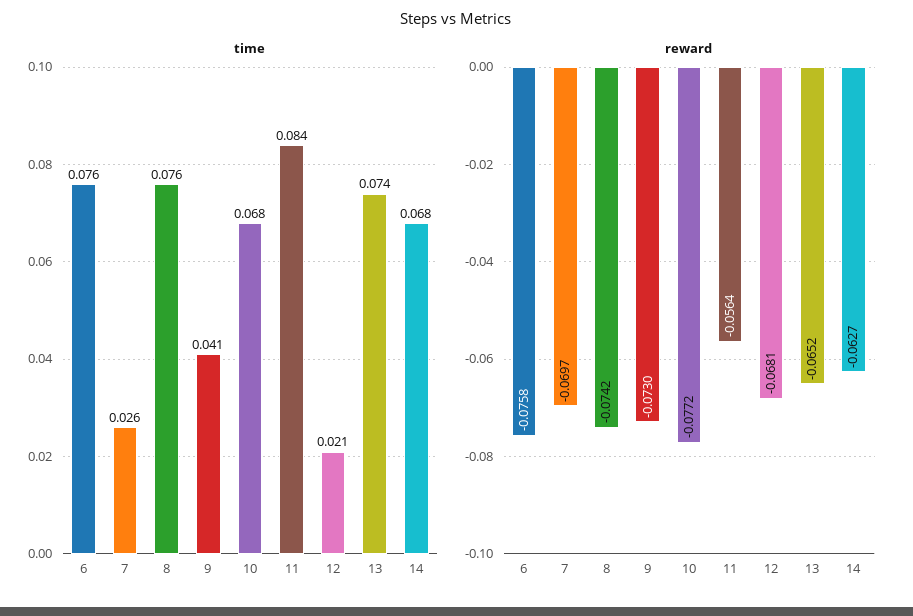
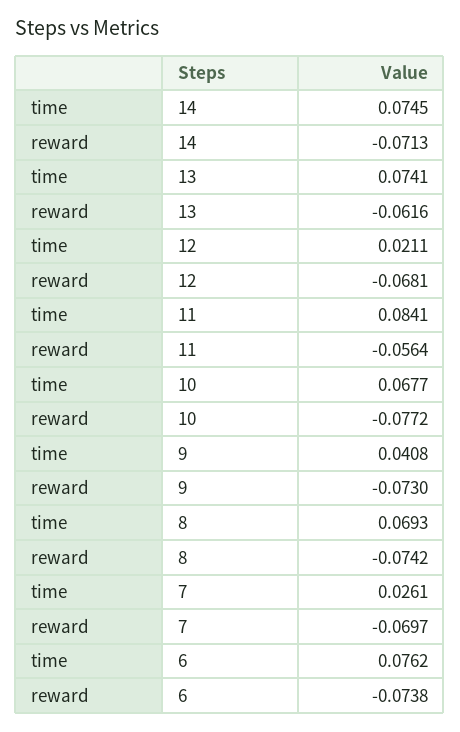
  {
    "time": {
      "6": 0.0762,
      "7": 0.0261,
-     "8": 0.076,
+     "8": 0.0693,
      "9": 0.0408,
      "10": 0.0677,
      "11": 0.0841,
      "12": 0.0211,
      "13": 0.0741,
-     "14": 0.068
+     "14": 0.0745
    },
    "reward": {
-     "6": -0.0758,
+     "6": -0.0738,
      "7": -0.0697,
      "8": -0.0742,
      "9": -0.073,
      "10": -0.0772,
      "11": -0.0564,
      "12": -0.0681,
-     "13": -0.0652,
+     "13": -0.0616,
-     "14": -0.0627
+     "14": -0.0713
    }
  }

